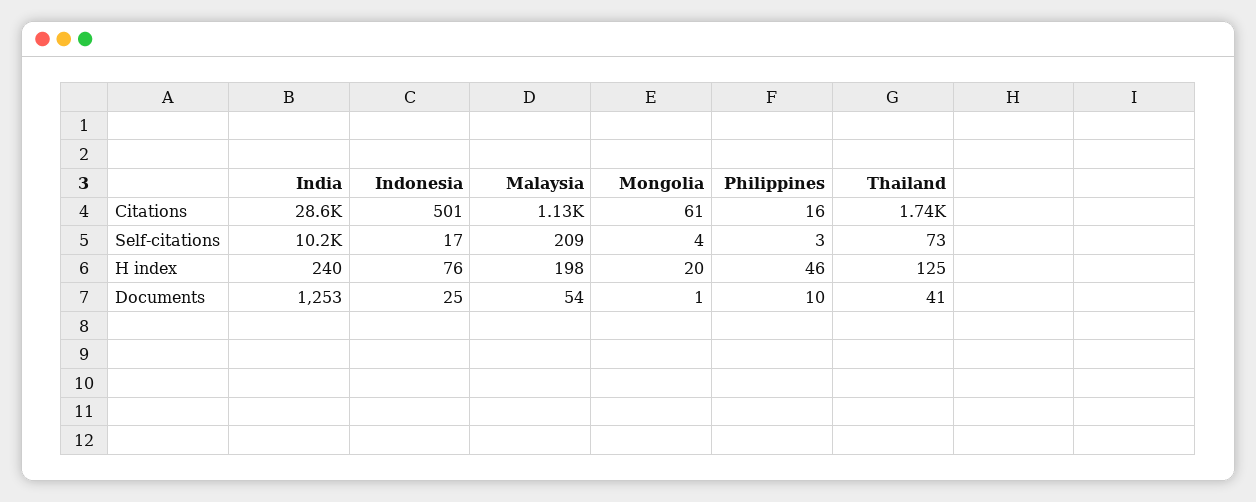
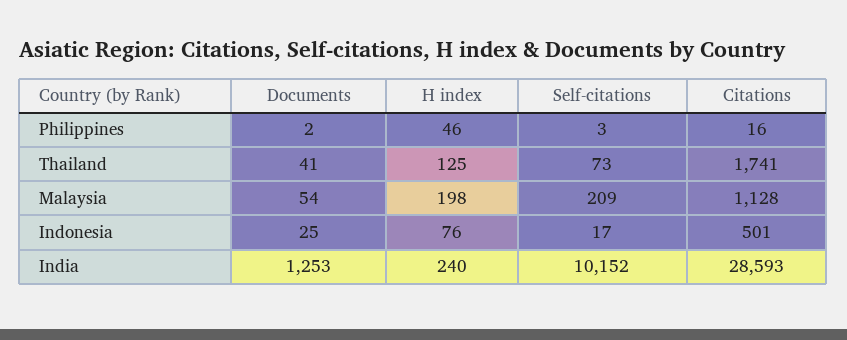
  {
    "India": {
      "Citations": 28593,
      "Self-citations": 10152,
      "H index": 240,
      "Documents": 1253
    },
    "Indonesia": {
      "Citations": 501,
      "Self-citations": 17,
      "H index": 76,
      "Documents": 25
    },
    "Malaysia": {
      "Citations": 1128,
      "Self-citations": 209,
      "H index": 198,
      "Documents": 54
    },
-   "Mongolia": {
-     "Citations": 61,
-     "Self-citations": 4,
-     "H index": 20,
-     "Documents": 1
-   },
    "Philippines": {
      "Citations": 16,
      "Self-citations": 3,
      "H index": 46,
-     "Documents": 10
+     "Documents": 2
    },
    "Thailand": {
      "Citations": 1741,
      "Self-citations": 73,
      "H index": 125,
      "Documents": 41
    }
  }

